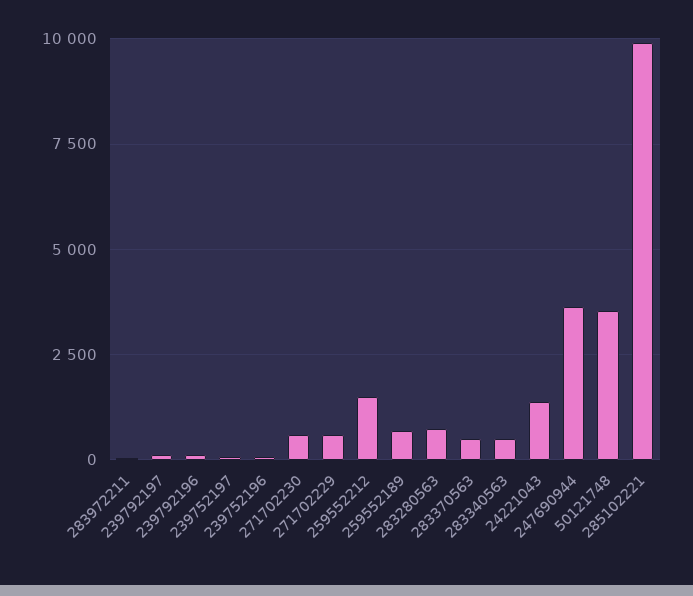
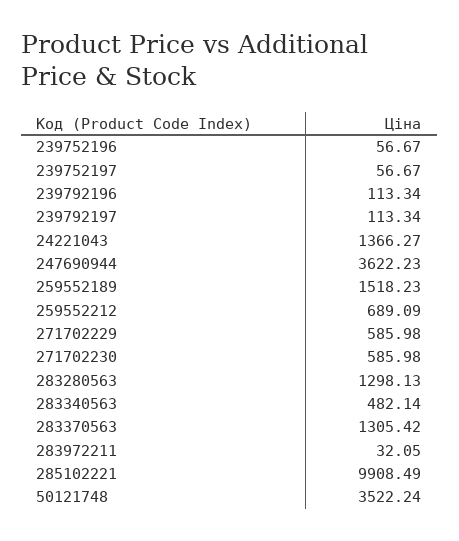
  {
    "283972211": 32.05,
    "239792197": 113.34,
    "239792196": 113.34,
    "239752197": 56.67,
    "239752196": 56.67,
    "271702230": 585.98,
    "271702229": 585.98,
-   "259552212": 1500,
+   "259552212": 689.09,
-   "259552189": 750,
+   "259552189": 1518.23,
-   "283280563": 750,
+   "283280563": 1298.13,
-   "283370563": 500,
+   "283370563": 1305.42,
    "283340563": 482.14,
    "24221043": 1366.27,
    "247690944": 3622.23,
    "50121748": 3522.24,
    "285102221": 9908.49
  }

